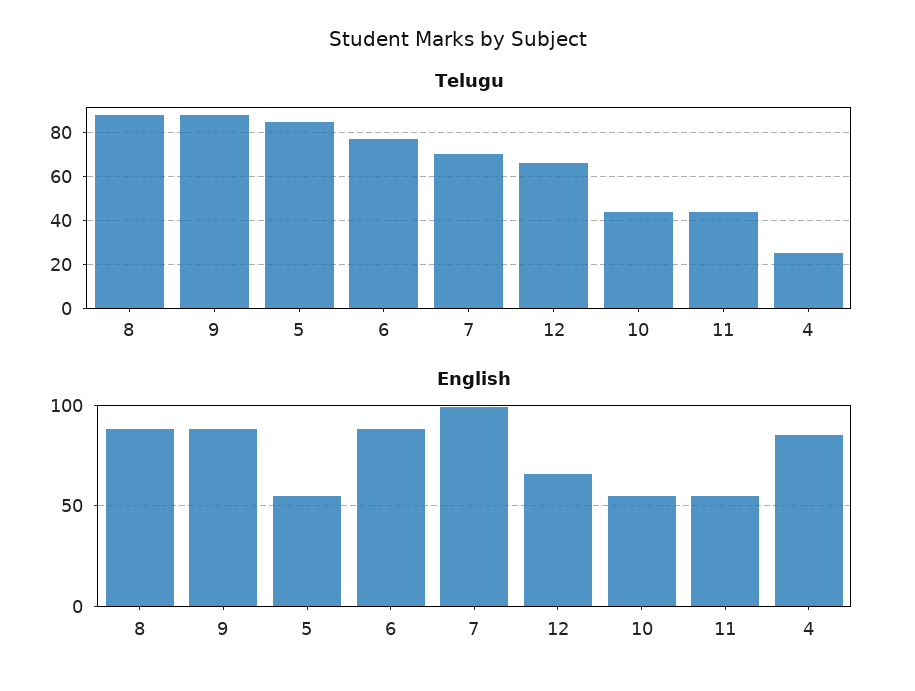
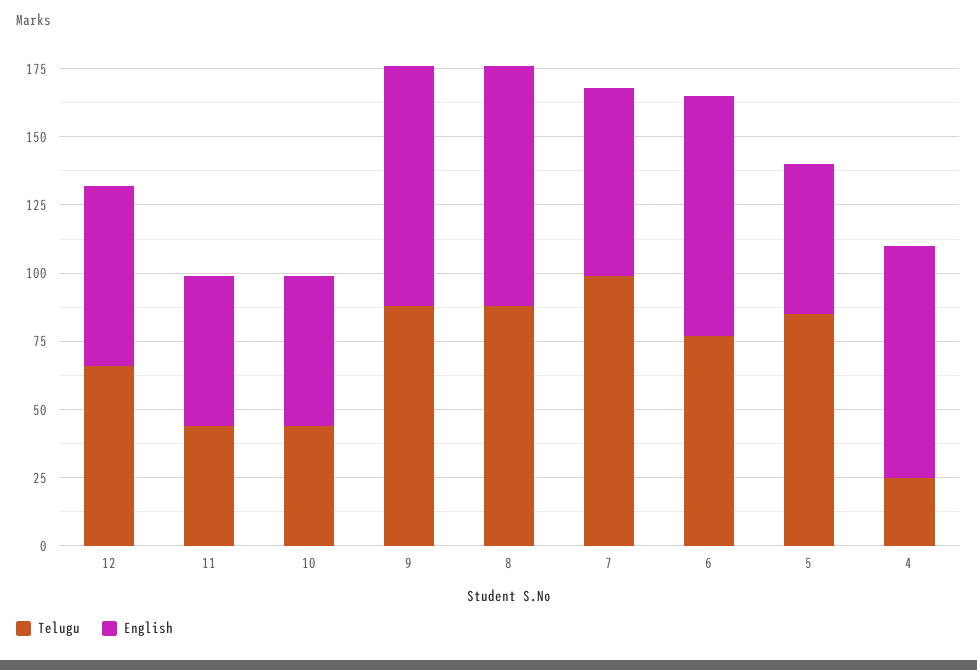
  {
    "Telugu": {
      "8": 90,
      "9": 90,
      "5": 85,
      "6": 75,
-     "7": 70,
+     "7": 100,
      "12": 65,
      "10": 45,
      "11": 45,
      "4": 25
    },
    "English": {
      "8": 90,
      "9": 90,
      "5": 55,
      "6": 90,
-     "7": 100,
+     "7": 70,
      "12": 65,
      "10": 55,
      "11": 55,
      "4": 85
    }
  }

